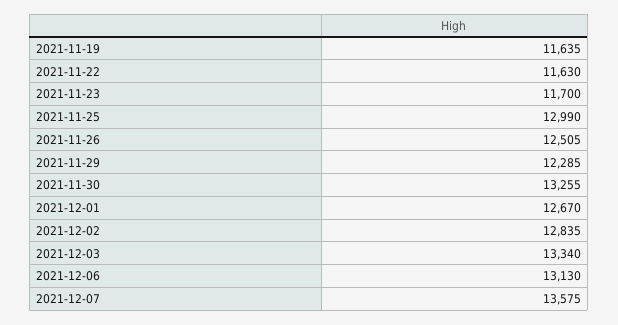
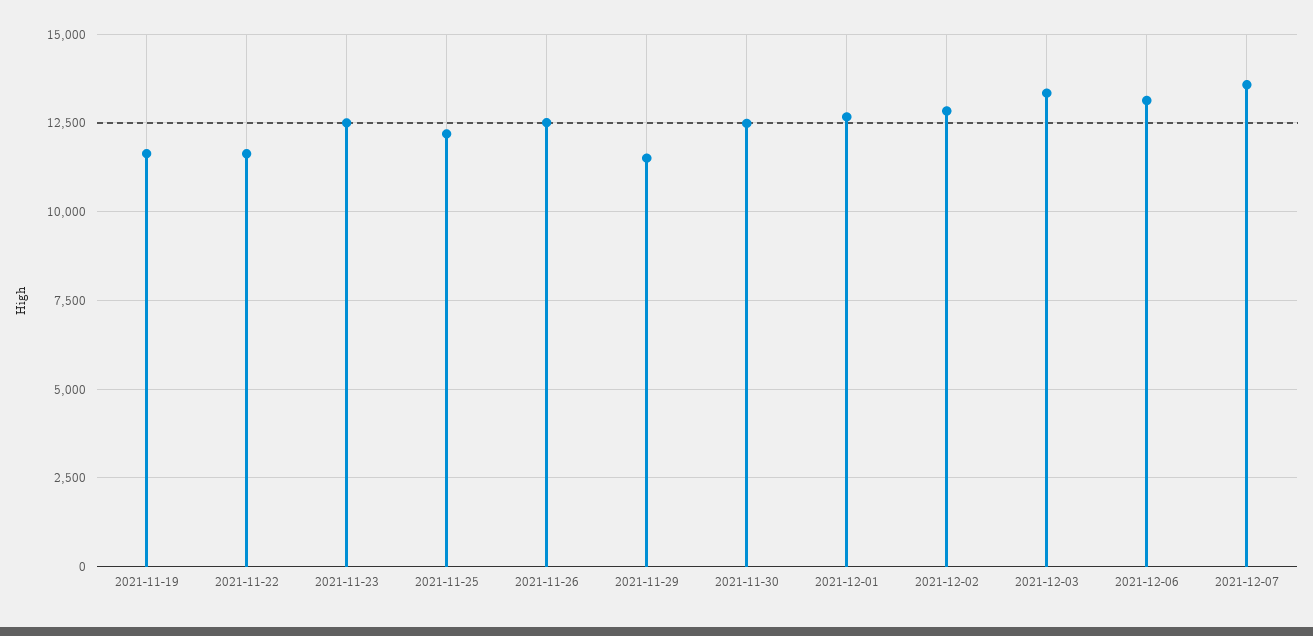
  {
    "2021-11-19": 11635,
    "2021-11-22": 11630,
-   "2021-11-23": 11700,
+   "2021-11-23": 12500,
-   "2021-11-25": 12990,
+   "2021-11-25": 12250,
    "2021-11-26": 12505,
-   "2021-11-29": 12285,
+   "2021-11-29": 11500,
-   "2021-11-30": 13255,
+   "2021-11-30": 12500,
    "2021-12-01": 12670,
    "2021-12-02": 12835,
    "2021-12-03": 13340,
    "2021-12-06": 13130,
    "2021-12-07": 13575
  }

